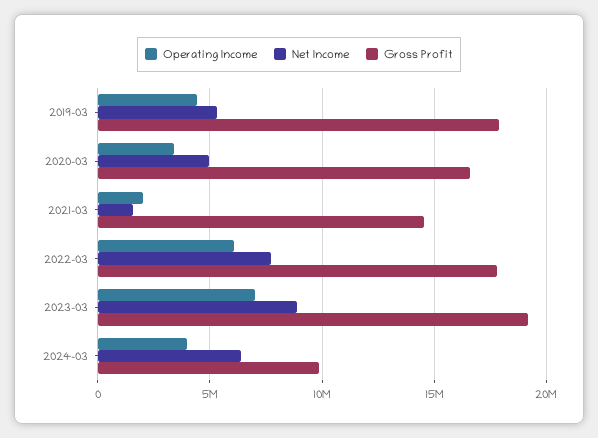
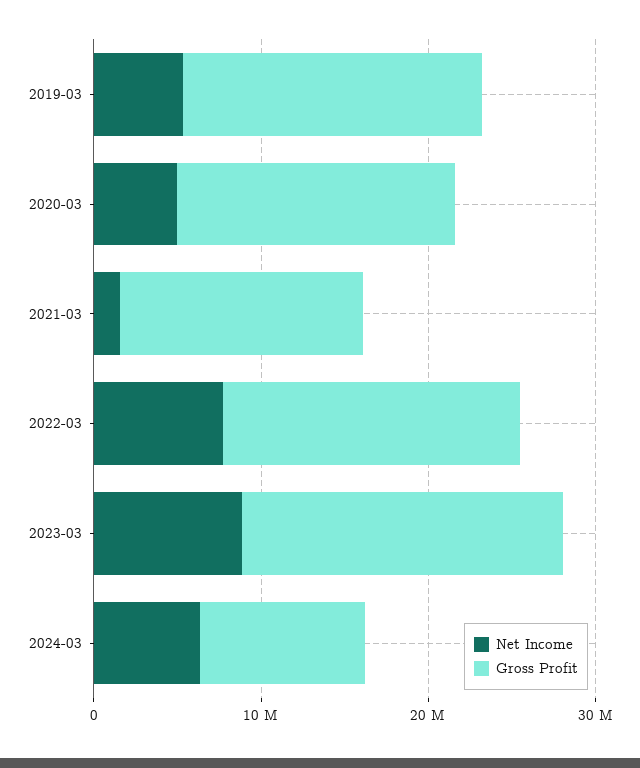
  {
-   "Operating Income": {
-     "2019-03": 4500000,
-     "2020-03": 3500000,
-     "2021-03": 2000000,
-     "2022-03": 6000000,
-     "2023-03": 7000000,
-     "2024-03": 4000000
-   },
    "Net Income": {
      "2019-03": 5500000,
      "2020-03": 5000000,
      "2021-03": 1500000,
      "2022-03": 7500000,
      "2023-03": 9000000,
      "2024-03": 6500000
    },
    "Gross Profit": {
      "2019-03": 18000000,
      "2020-03": 16500000,
      "2021-03": 14500000,
      "2022-03": 18000000,
      "2023-03": 19000000,
      "2024-03": 10000000
    }
  }

